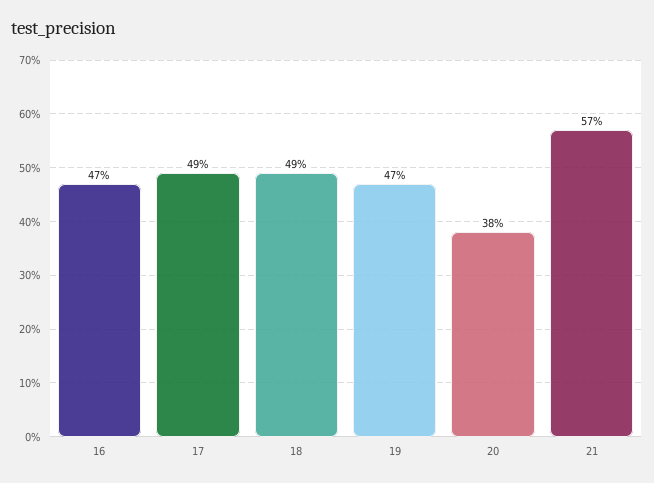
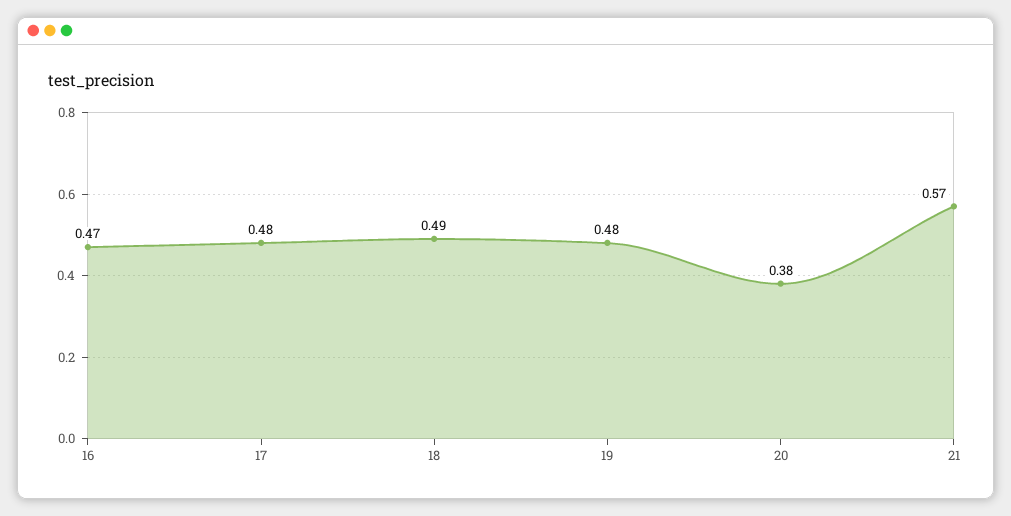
  {
    "16": 0.47,
-   "17": 0.49,
+   "17": 0.48,
    "18": 0.49,
-   "19": 0.47,
+   "19": 0.48,
    "20": 0.38,
    "21": 0.57
  }

